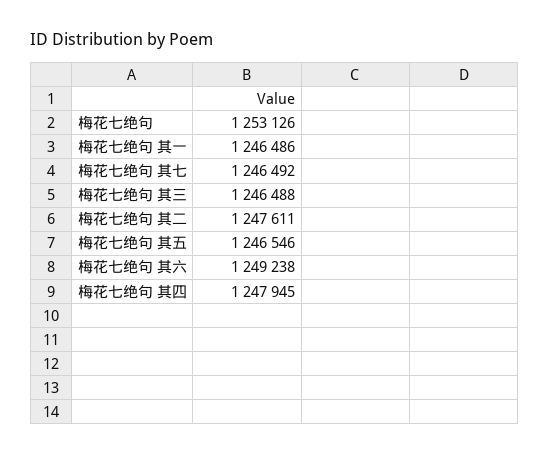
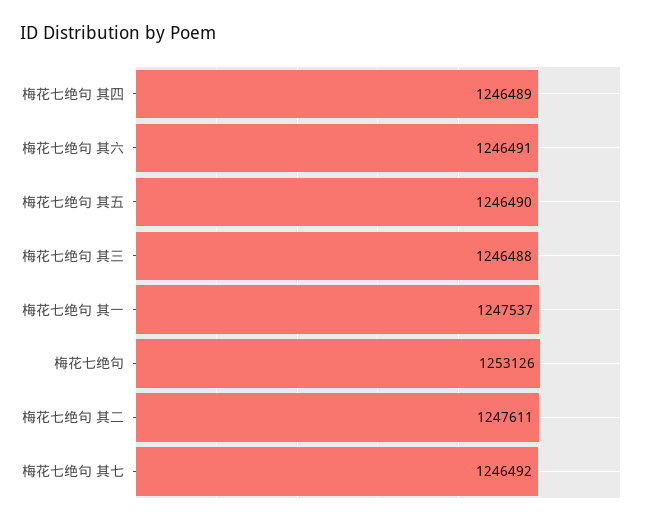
  {
    "梅花七绝句": 1253126,
-   "梅花七绝句 其一": 1246486,
+   "梅花七绝句 其一": 1247537,
    "梅花七绝句 其七": 1246492,
    "梅花七绝句 其三": 1246488,
    "梅花七绝句 其二": 1247611,
-   "梅花七绝句 其五": 1246546,
+   "梅花七绝句 其五": 1246490,
-   "梅花七绝句 其六": 1249238,
+   "梅花七绝句 其六": 1246491,
-   "梅花七绝句 其四": 1247945
+   "梅花七绝句 其四": 1246489
  }

